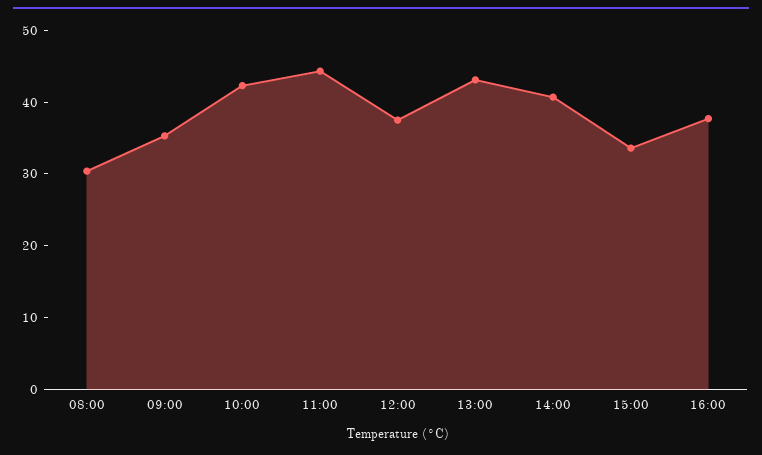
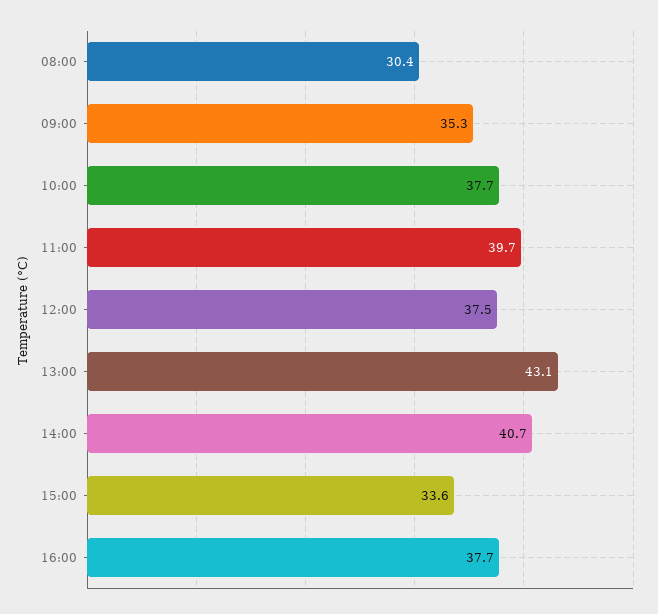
  {
    "08:00": 30.4,
    "09:00": 35.3,
-   "10:00": 42,
+   "10:00": 37.7,
-   "11:00": 44,
+   "11:00": 39.7,
    "12:00": 37.5,
    "13:00": 43.1,
    "14:00": 40.7,
    "15:00": 33.6,
    "16:00": 37.7
  }

